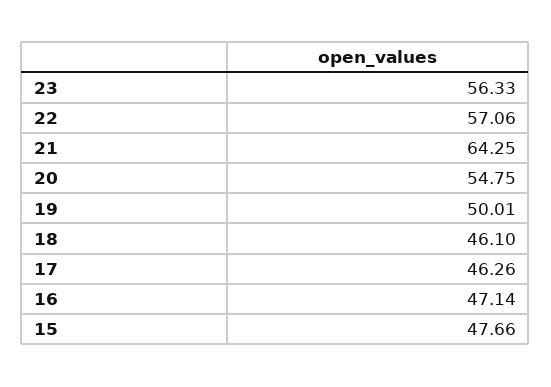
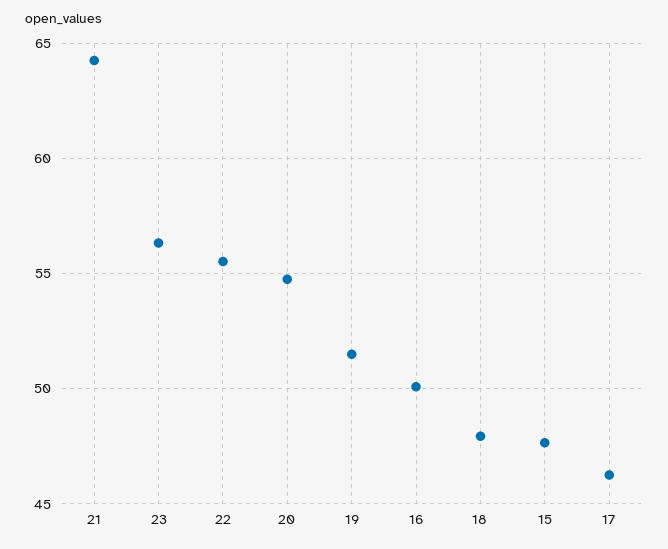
  {
    "23": 56.33,
-   "22": 57.06,
+   "22": 55.5,
    "21": 64.25,
    "20": 54.75,
-   "19": 50.01,
+   "19": 51.5,
-   "18": 46.1,
+   "18": 48,
    "17": 46.26,
-   "16": 47.14,
+   "16": 50,
    "15": 47.66
  }

